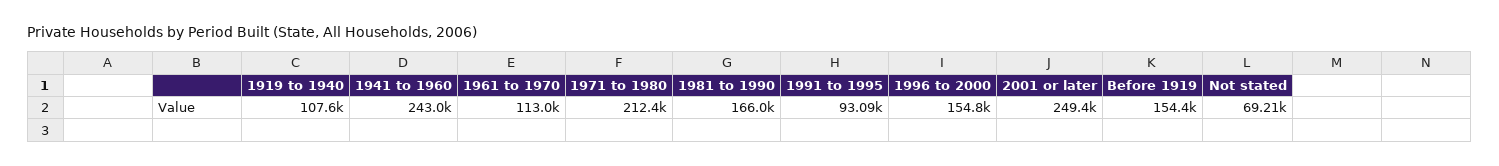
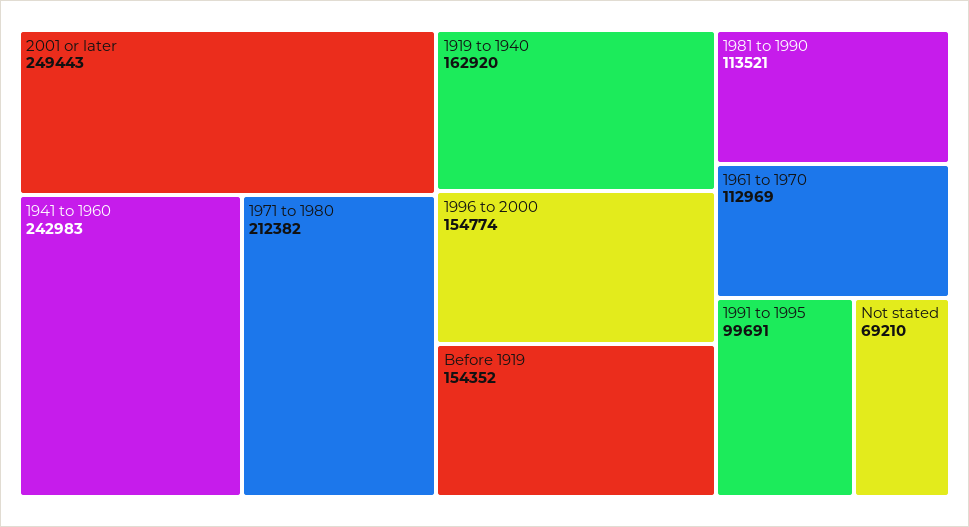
  {
-   "1919 to 1940": 107600,
+   "1919 to 1940": 162920,
    "1941 to 1960": 242983,
    "1961 to 1970": 112969,
    "1971 to 1980": 212382,
-   "1981 to 1990": 166000,
+   "1981 to 1990": 113521,
-   "1991 to 1995": 93090,
+   "1991 to 1995": 99691,
    "1996 to 2000": 154774,
    "2001 or later": 249443,
    "Before 1919": 154352,
    "Not stated": 69210
  }

